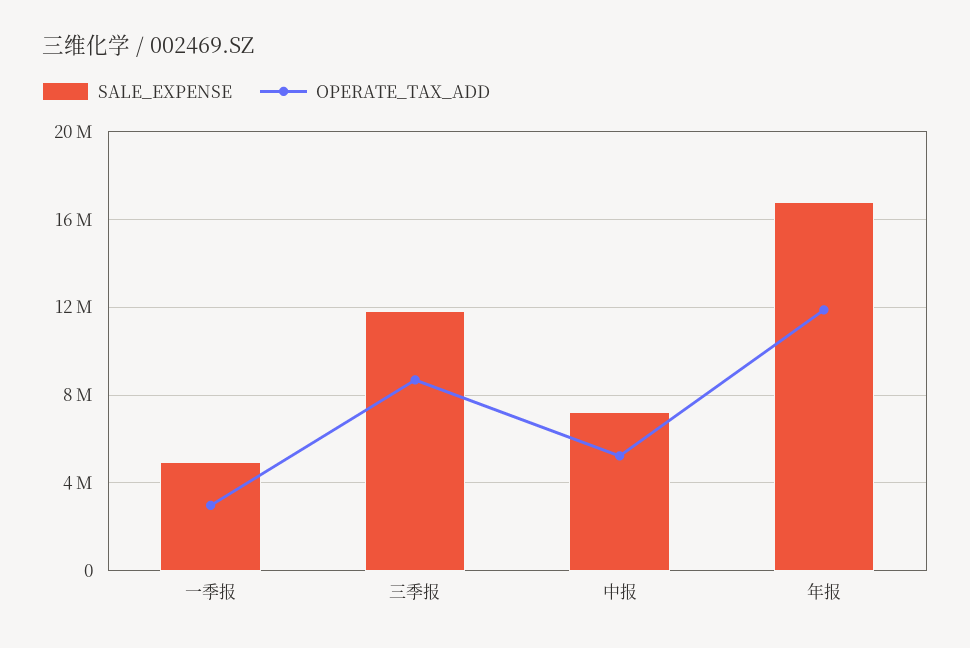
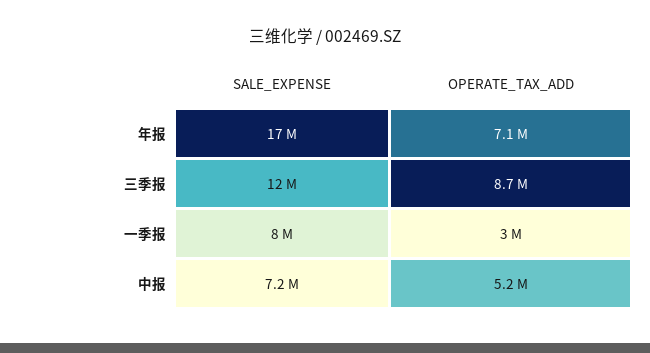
  {
    "SALE_EXPENSE": {
-     "一季报": 5000000,
+     "一季报": 8000000,
      "三季报": 12000000,
      "中报": 7200000,
      "年报": 17000000
    },
    "OPERATE_TAX_ADD": {
      "一季报": 3000000,
      "三季报": 8700000,
      "中报": 5200000,
-     "年报": 12000000
+     "年报": 7100000
    }
  }

